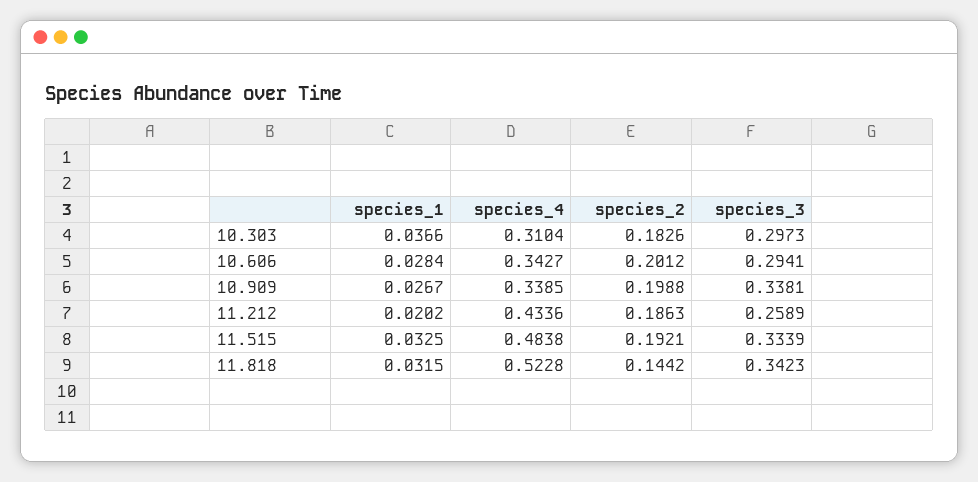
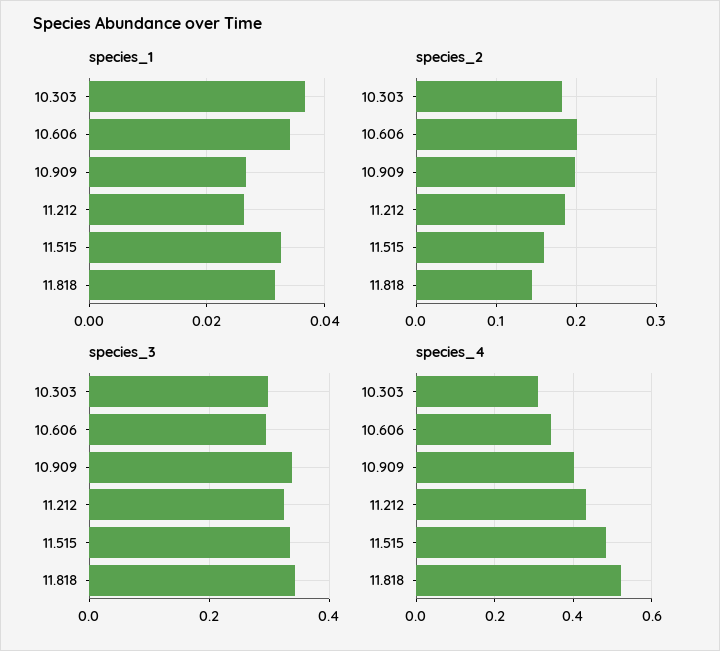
  {
    "species_1": {
      "10.303": 0.0366,
-     "10.606": 0.0284,
+     "10.606": 0.034,
      "10.909": 0.0267,
-     "11.212": 0.0202,
+     "11.212": 0.026,
      "11.515": 0.0325,
      "11.818": 0.0315
    },
    "species_4": {
      "10.303": 0.3104,
      "10.606": 0.3427,
-     "10.909": 0.3385,
+     "10.909": 0.4,
      "11.212": 0.4336,
      "11.515": 0.4838,
      "11.818": 0.5228
    },
    "species_2": {
      "10.303": 0.1826,
      "10.606": 0.2012,
      "10.909": 0.1988,
      "11.212": 0.1863,
-     "11.515": 0.1921,
+     "11.515": 0.16,
      "11.818": 0.1442
    },
    "species_3": {
      "10.303": 0.2973,
      "10.606": 0.2941,
      "10.909": 0.3381,
-     "11.212": 0.2589,
+     "11.212": 0.32,
      "11.515": 0.3339,
      "11.818": 0.3423
    }
  }

